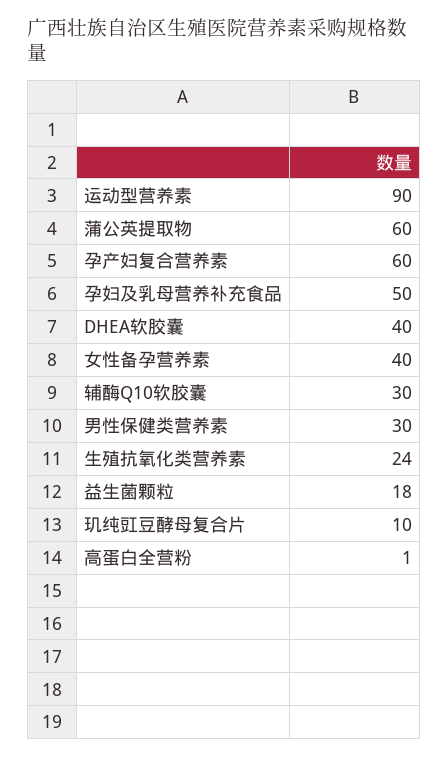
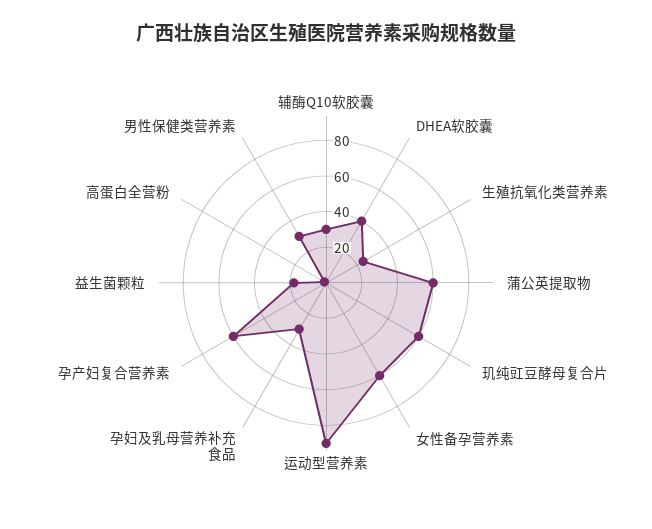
  {
    "运动型营养素": 90,
    "蒲公英提取物": 60,
    "孕产妇复合营养素": 60,
-   "孕妇及乳母营养补充食品": 50,
+   "孕妇及乳母营养补充食品": 30,
    "DHEA软胶囊": 40,
-   "女性备孕营养素": 40,
+   "女性备孕营养素": 60,
    "辅酶Q10软胶囊": 30,
    "男性保健类营养素": 30,
    "生殖抗氧化类营养素": 24,
    "益生菌颗粒": 18,
-   "玑纯豇豆酵母复合片": 10,
+   "玑纯豇豆酵母复合片": 60,
    "高蛋白全营粉": 1
  }

